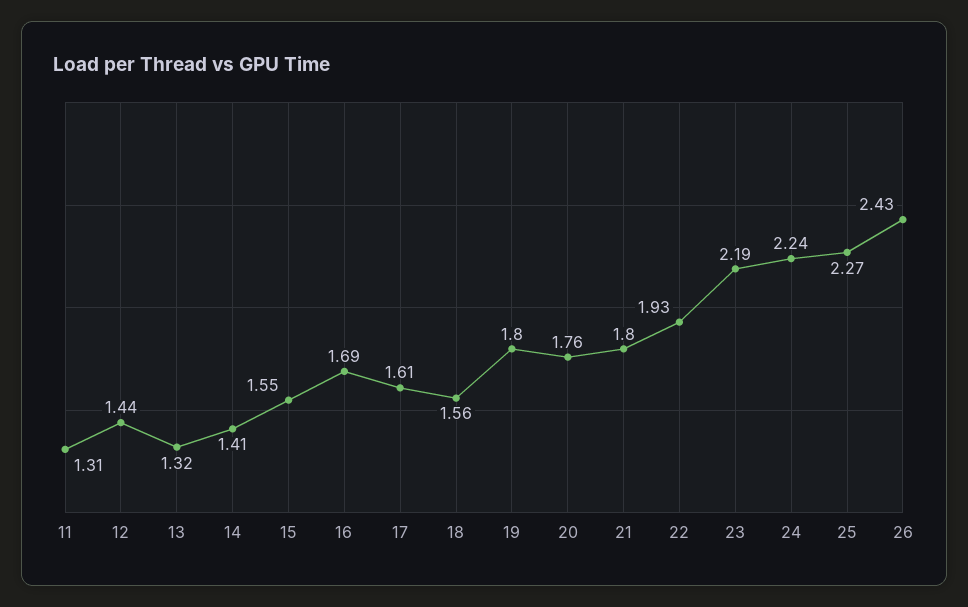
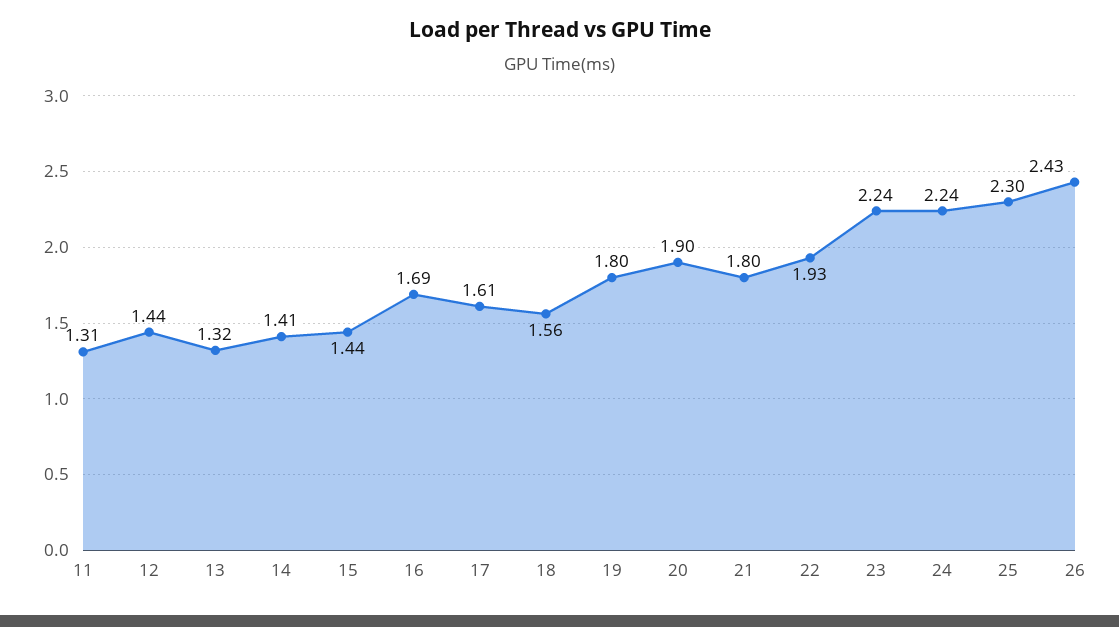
  {
    "11": 1.31,
    "12": 1.44,
    "13": 1.32,
    "14": 1.41,
-   "15": 1.55,
+   "15": 1.44,
    "16": 1.69,
    "17": 1.61,
    "18": 1.56,
    "19": 1.8,
-   "20": 1.76,
+   "20": 1.9,
    "21": 1.8,
    "22": 1.93,
-   "23": 2.19,
+   "23": 2.24,
    "24": 2.24,
-   "25": 2.27,
+   "25": 2.3,
    "26": 2.43
  }

